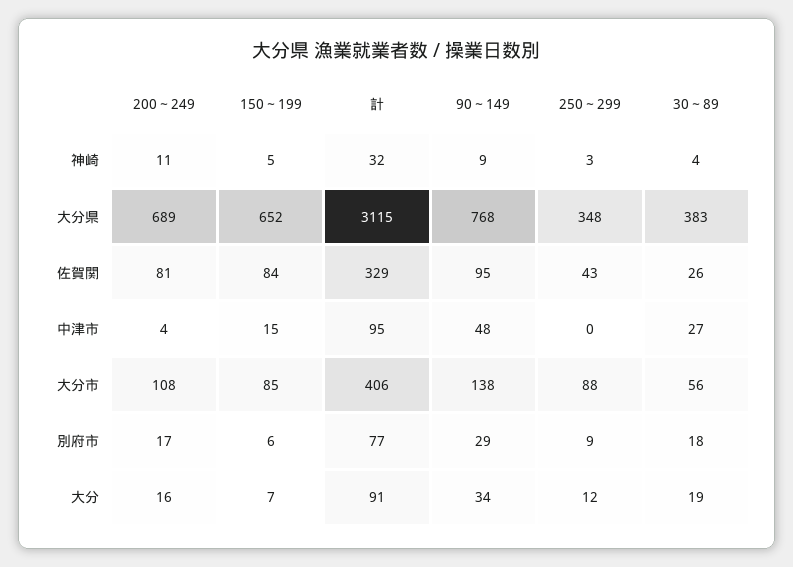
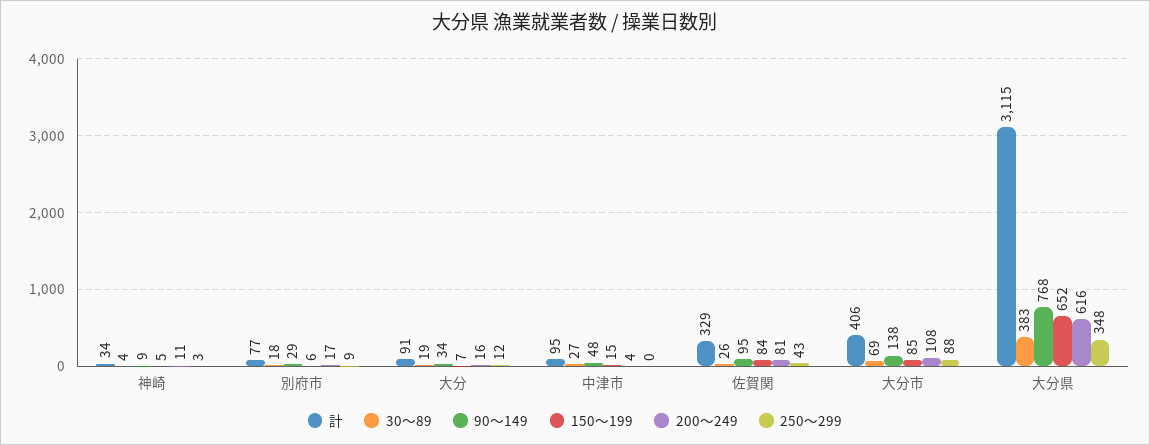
  {
    "200～249": {
      "神崎": 11,
-     "大分県": 689,
+     "大分県": 616,
      "佐賀関": 81,
      "中津市": 4,
      "大分市": 108,
      "別府市": 17,
      "大分": 16
    },
    "150～199": {
      "神崎": 5,
      "大分県": 652,
      "佐賀関": 84,
      "中津市": 15,
      "大分市": 85,
      "別府市": 6,
      "大分": 7
    },
    "計": {
-     "神崎": 32,
+     "神崎": 34,
      "大分県": 3115,
      "佐賀関": 329,
      "中津市": 95,
      "大分市": 406,
      "別府市": 77,
      "大分": 91
    },
    "90～149": {
      "神崎": 9,
      "大分県": 768,
      "佐賀関": 95,
      "中津市": 48,
      "大分市": 138,
      "別府市": 29,
      "大分": 34
    },
    "250～299": {
      "神崎": 3,
      "大分県": 348,
      "佐賀関": 43,
      "中津市": 0,
      "大分市": 88,
      "別府市": 9,
      "大分": 12
    },
    "30～89": {
      "神崎": 4,
      "大分県": 383,
      "佐賀関": 26,
      "中津市": 27,
-     "大分市": 56,
+     "大分市": 69,
      "別府市": 18,
      "大分": 19
    }
  }

